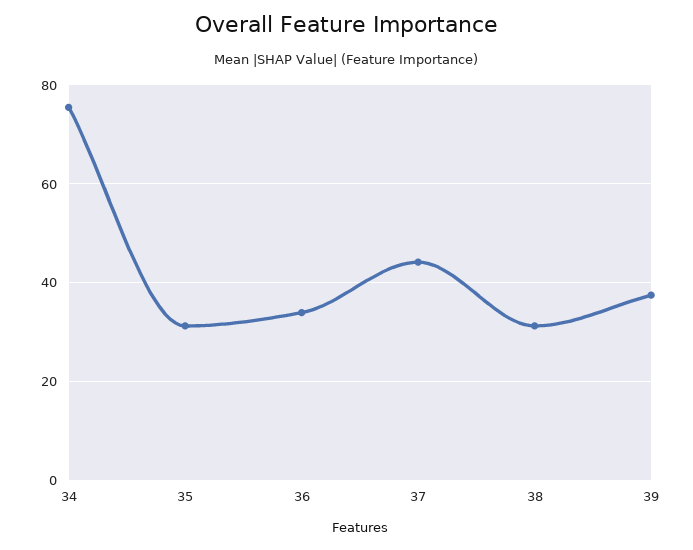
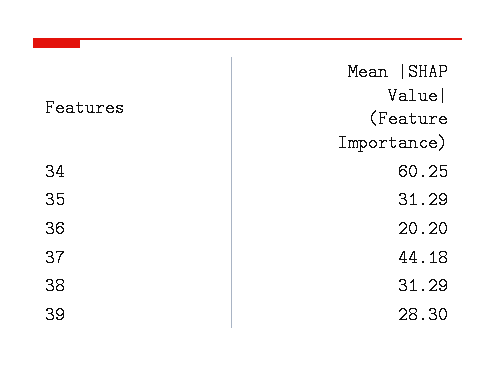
  {
-   "34": 76,
+   "34": 60.25,
    "35": 31.29,
-   "36": 34,
+   "36": 20.2,
    "37": 44.18,
    "38": 31.29,
-   "39": 38
+   "39": 28.3
  }

